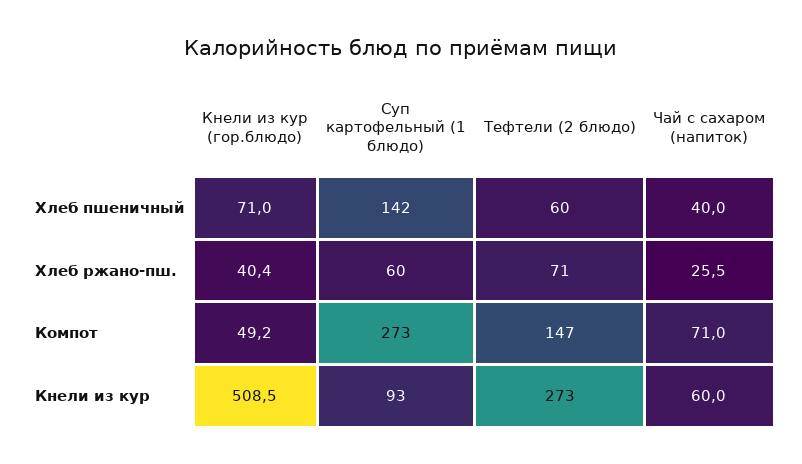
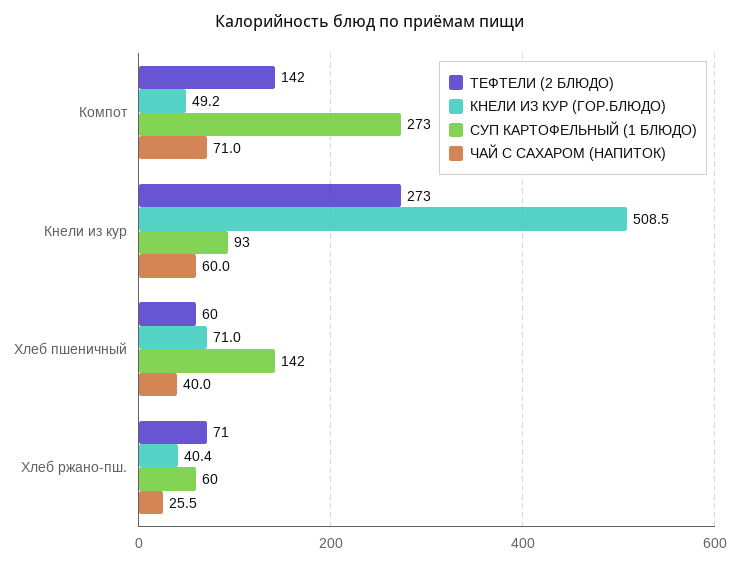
  {
    "Кнели из кур (гор.блюдо)": {
      "Хлеб пшеничный": 71,
      "Хлеб ржано-пш.": 40.4,
      "Компот": 49.2,
      "Кнели из кур": 508.5
    },
    "Суп картофельный (1 блюдо)": {
      "Хлеб пшеничный": 142,
      "Хлеб ржано-пш.": 60,
      "Компот": 273,
      "Кнели из кур": 93
    },
    "Тефтели (2 блюдо)": {
      "Хлеб пшеничный": 60,
      "Хлеб ржано-пш.": 71,
-     "Компот": 147,
+     "Компот": 142,
      "Кнели из кур": 273
    },
    "Чай с сахаром (напиток)": {
      "Хлеб пшеничный": 40,
      "Хлеб ржано-пш.": 25.5,
      "Компот": 71,
      "Кнели из кур": 60
    }
  }

